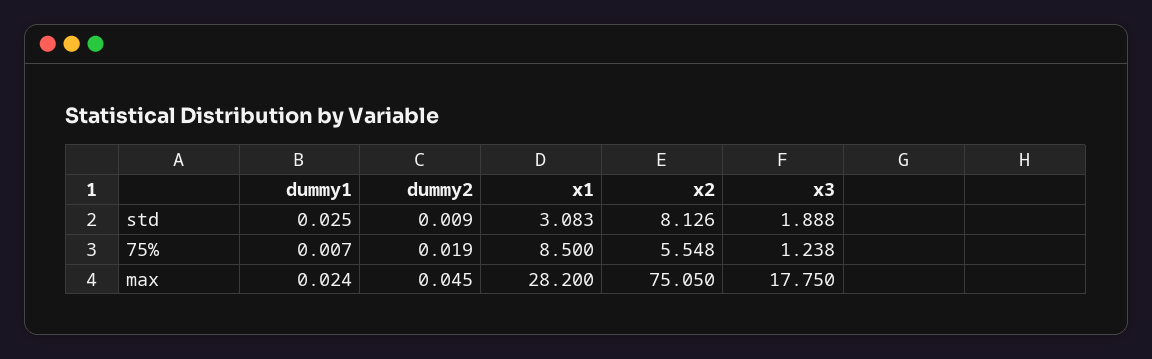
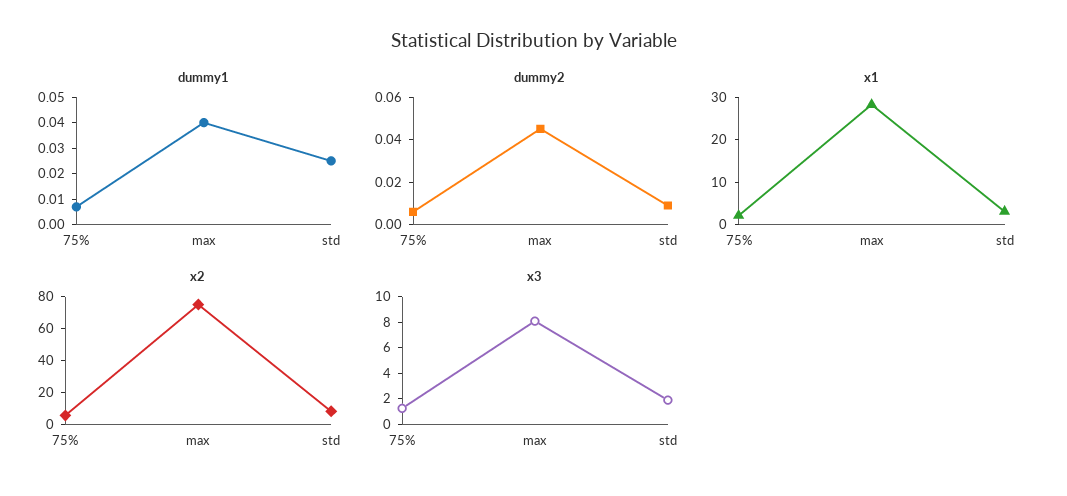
  {
    "dummy1": {
      "std": 0.025,
      "75%": 0.007,
-     "max": 0.024
+     "max": 0.04
    },
    "dummy2": {
      "std": 0.009,
-     "75%": 0.019,
+     "75%": 0.005,
      "max": 0.045
    },
    "x1": {
      "std": 3.083,
-     "75%": 8.5,
+     "75%": 2,
      "max": 28.2
    },
    "x2": {
      "std": 8.126,
      "75%": 5.548,
      "max": 75.05
    },
    "x3": {
      "std": 1.888,
      "75%": 1.238,
-     "max": 17.75
+     "max": 8
    }
  }

